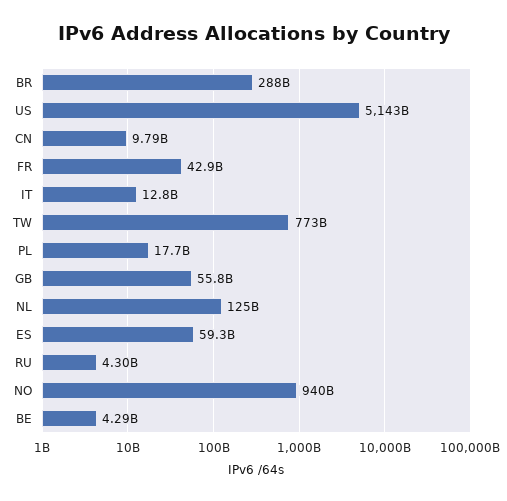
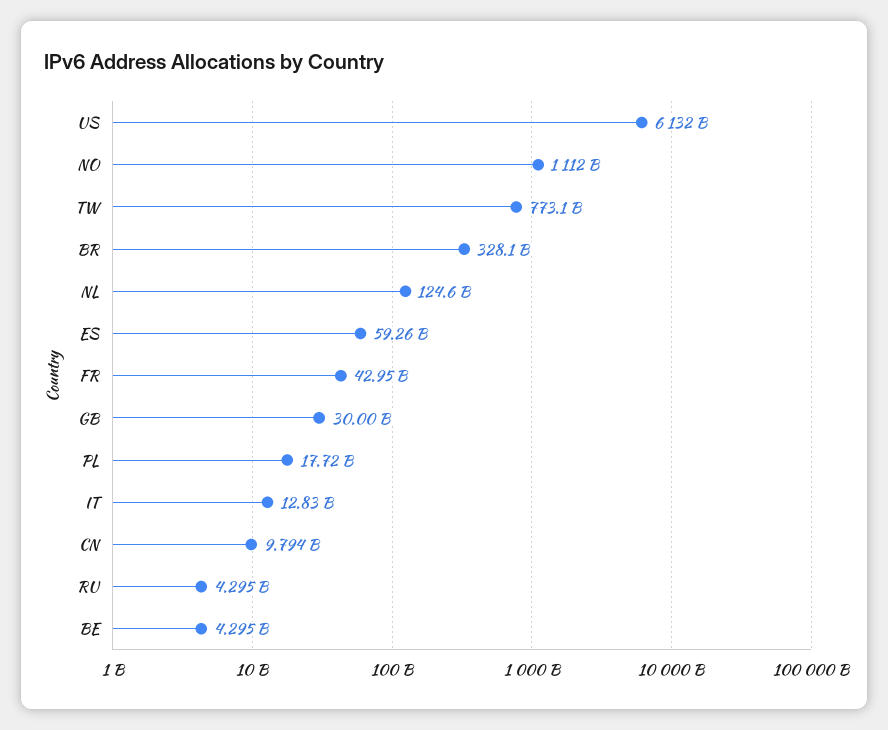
  {
-   "BR": 288000000000,
+   "BR": 328100000000,
-   "US": 5143000000000,
+   "US": 6132000000000,
    "CN": 9794000000,
    "FR": 42950000000,
    "IT": 12830000000,
    "TW": 773100000000,
    "PL": 17720000000,
-   "GB": 55800000000,
+   "GB": 30000000000,
    "NL": 124600000000,
    "ES": 59260000000,
    "RU": 4295000000,
-   "NO": 940000000000,
+   "NO": 1112000000000,
    "BE": 4295000000
  }

